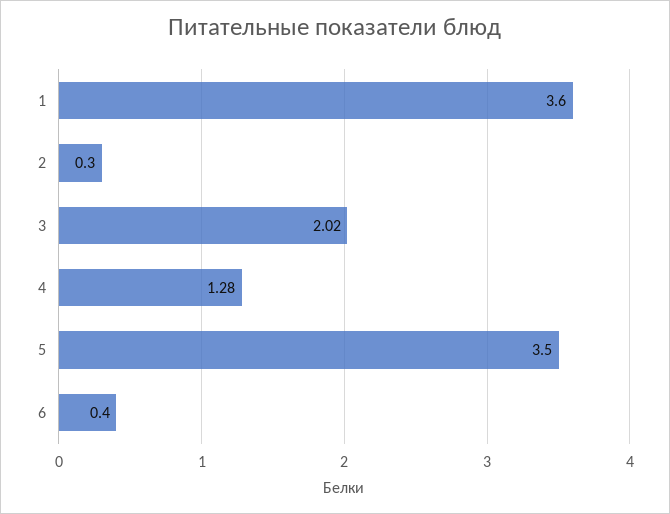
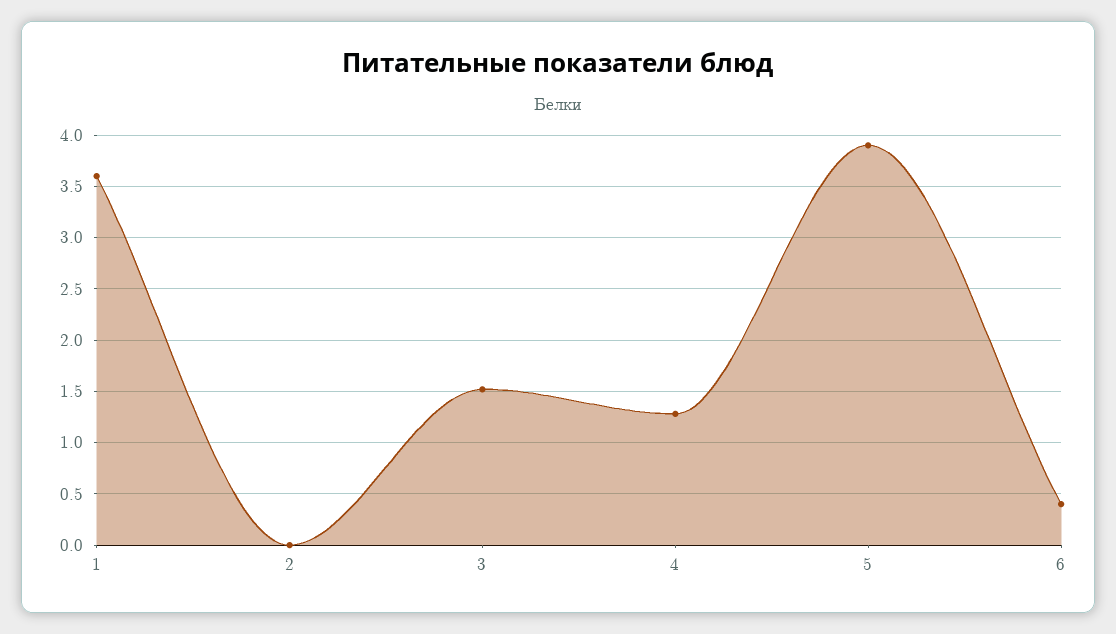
  {
    "1": 3.6,
-   "2": 0.3,
+   "2": 0,
-   "3": 2.02,
+   "3": 1.5,
    "4": 1.28,
-   "5": 3.5,
+   "5": 3.9,
    "6": 0.4
  }

